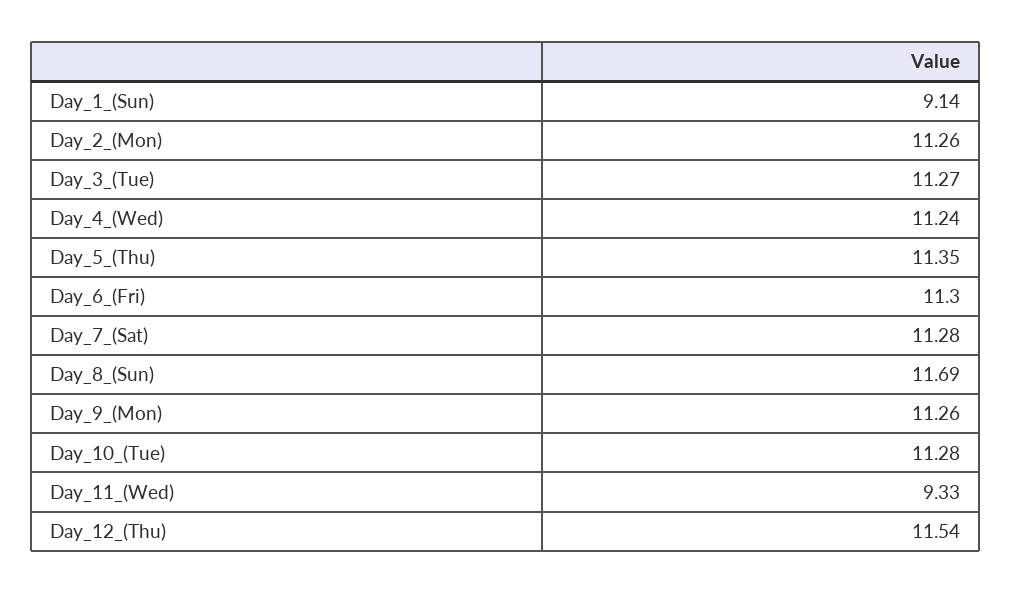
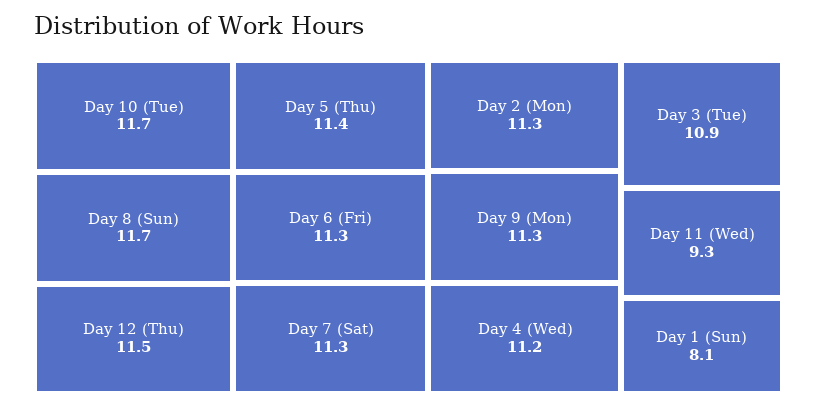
  {
-   "Day_1_(Sun)": 9.14,
+   "Day_1_(Sun)": 8.1,
    "Day_2_(Mon)": 11.26,
-   "Day_3_(Tue)": 11.27,
+   "Day_3_(Tue)": 10.9,
    "Day_4_(Wed)": 11.24,
    "Day_5_(Thu)": 11.35,
    "Day_6_(Fri)": 11.3,
    "Day_7_(Sat)": 11.28,
    "Day_8_(Sun)": 11.69,
    "Day_9_(Mon)": 11.26,
-   "Day_10_(Tue)": 11.28,
+   "Day_10_(Tue)": 11.7,
    "Day_11_(Wed)": 9.33,
    "Day_12_(Thu)": 11.54
  }

